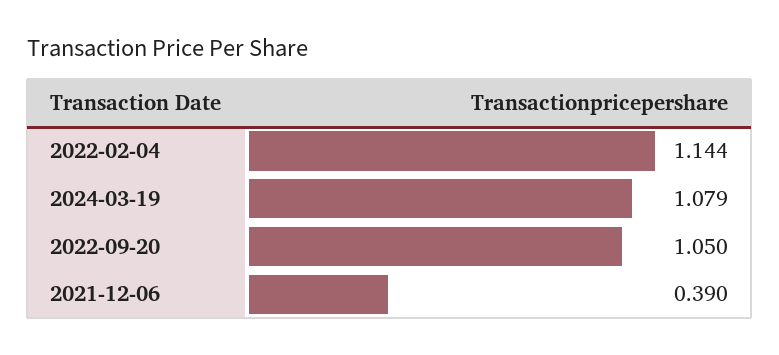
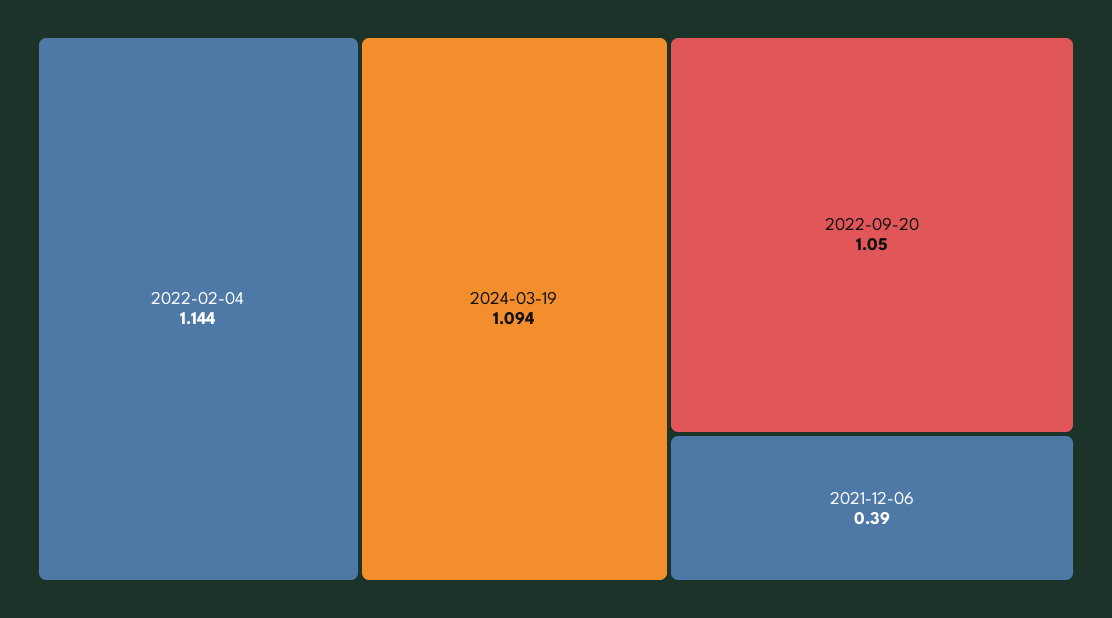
  {
    "2022-02-04": 1.144,
-   "2024-03-19": 1.079,
+   "2024-03-19": 1.094,
    "2022-09-20": 1.05,
    "2021-12-06": 0.39
  }

